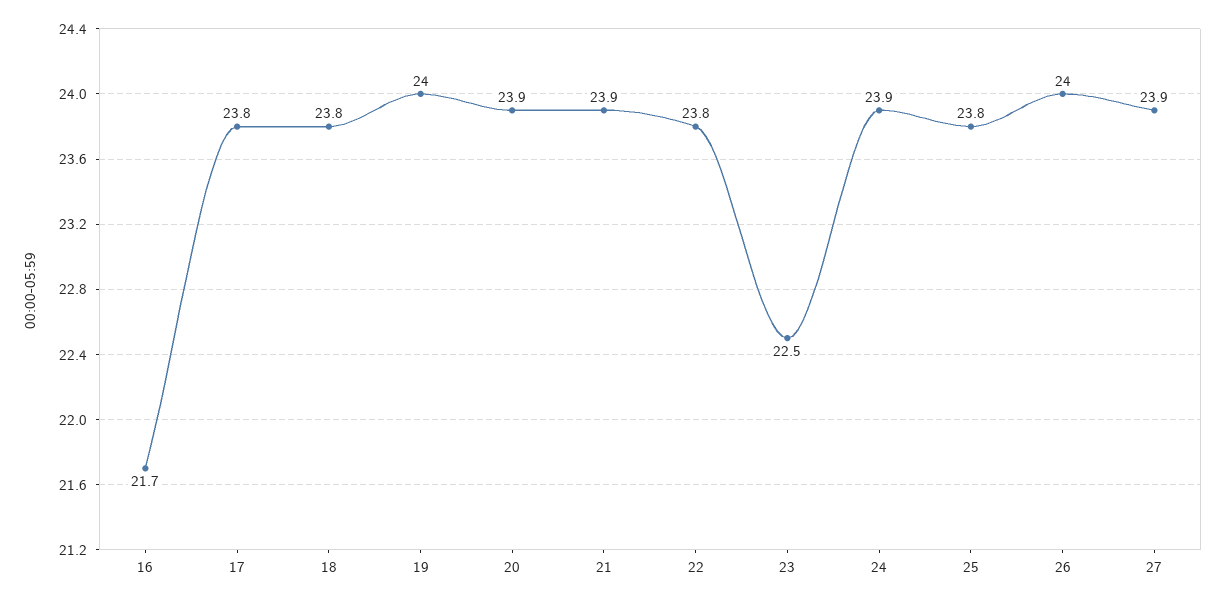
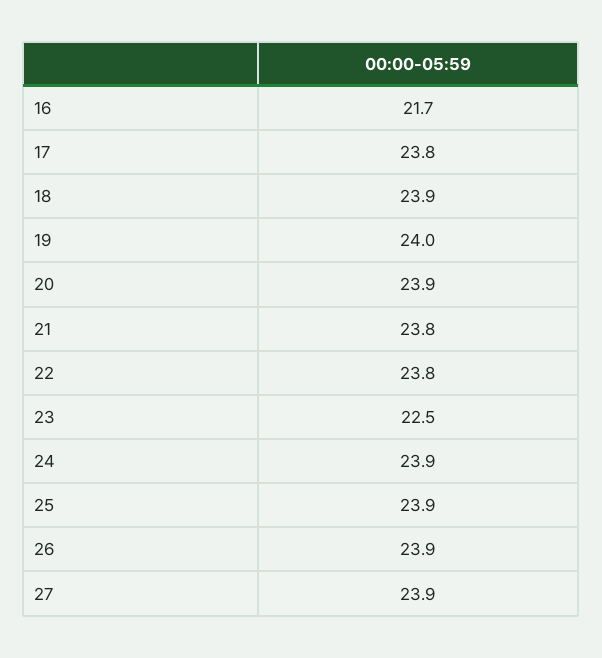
  {
    "16": 21.7,
    "17": 23.8,
-   "18": 23.8,
+   "18": 23.9,
    "19": 24,
    "20": 23.9,
-   "21": 23.9,
+   "21": 23.8,
    "22": 23.8,
    "23": 22.5,
    "24": 23.9,
-   "25": 23.8,
+   "25": 23.9,
-   "26": 24,
+   "26": 23.9,
    "27": 23.9
  }

